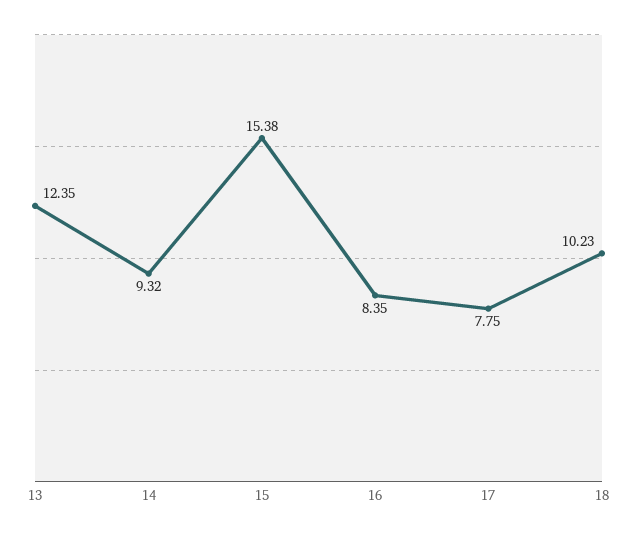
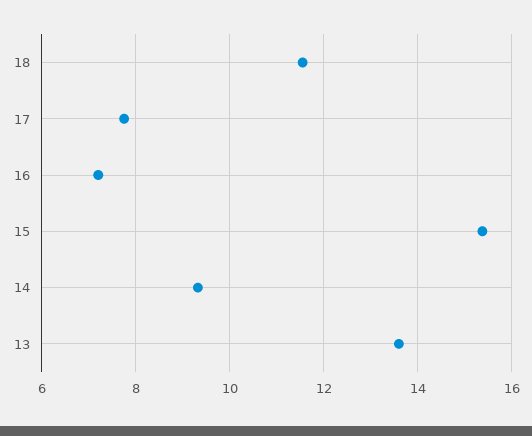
  {
-   "13": 12.35,
+   "13": 13.6,
    "14": 9.32,
    "15": 15.38,
-   "16": 8.35,
+   "16": 7.2,
    "17": 7.75,
-   "18": 10.23
+   "18": 11.6
  }

